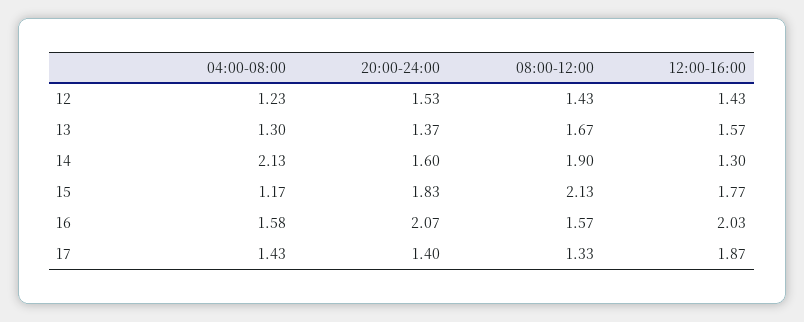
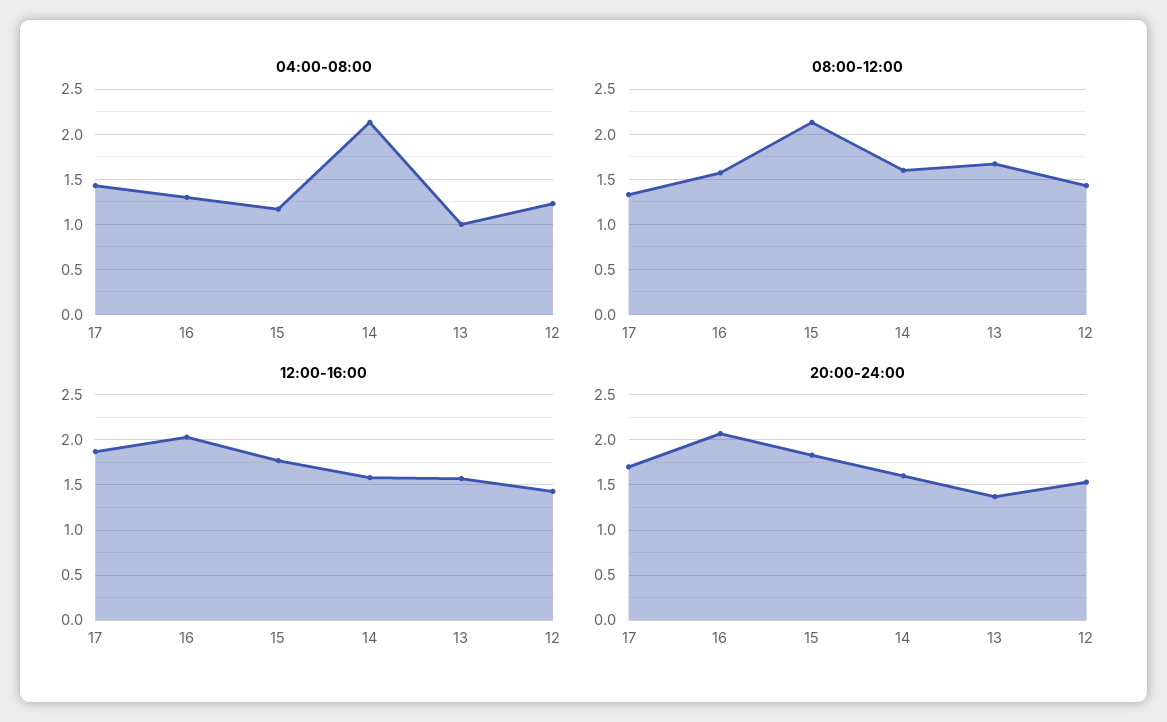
  {
    "04:00-08:00": {
      "12": 1.23,
-     "13": 1.3,
+     "13": 1,
      "14": 2.13,
      "15": 1.17,
-     "16": 1.58,
+     "16": 1.3,
      "17": 1.43
    },
    "20:00-24:00": {
      "12": 1.53,
      "13": 1.37,
      "14": 1.6,
      "15": 1.83,
      "16": 2.07,
-     "17": 1.4
+     "17": 1.7
    },
    "08:00-12:00": {
      "12": 1.43,
      "13": 1.67,
-     "14": 1.9,
+     "14": 1.6,
      "15": 2.13,
      "16": 1.57,
      "17": 1.33
    },
    "12:00-16:00": {
      "12": 1.43,
      "13": 1.57,
-     "14": 1.3,
+     "14": 1.6,
      "15": 1.77,
      "16": 2.03,
      "17": 1.87
    }
  }

